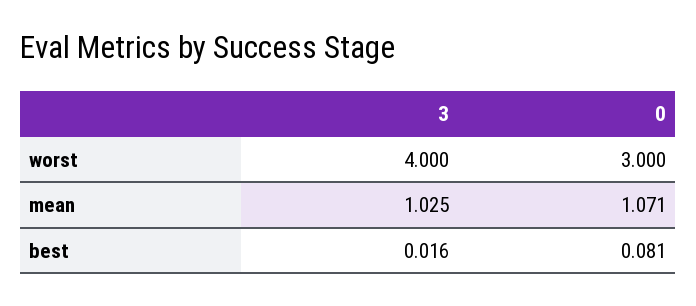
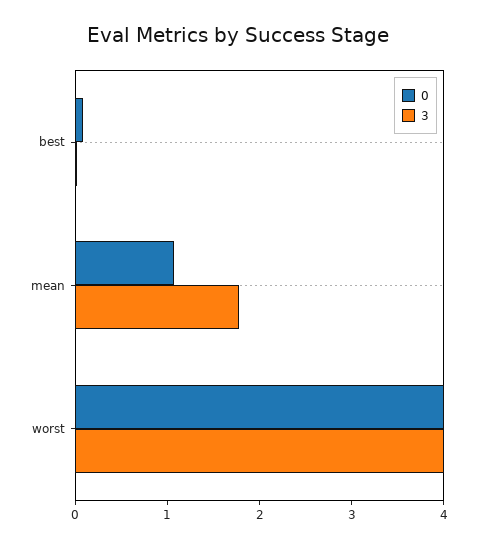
  {
    "3": {
      "worst": 4,
-     "mean": 1.025,
+     "mean": 1.8,
      "best": 0.016
    },
    "0": {
-     "worst": 3,
+     "worst": 4,
      "mean": 1.071,
      "best": 0.081
    }
  }

